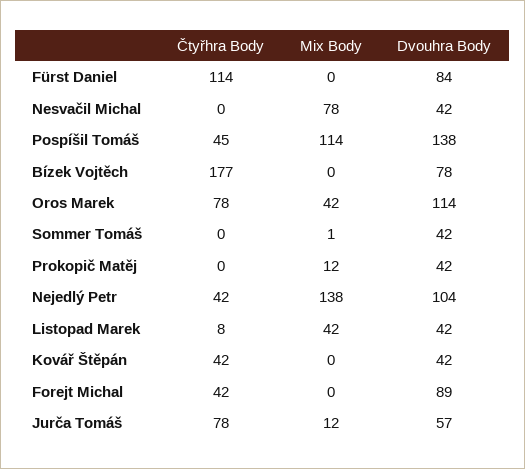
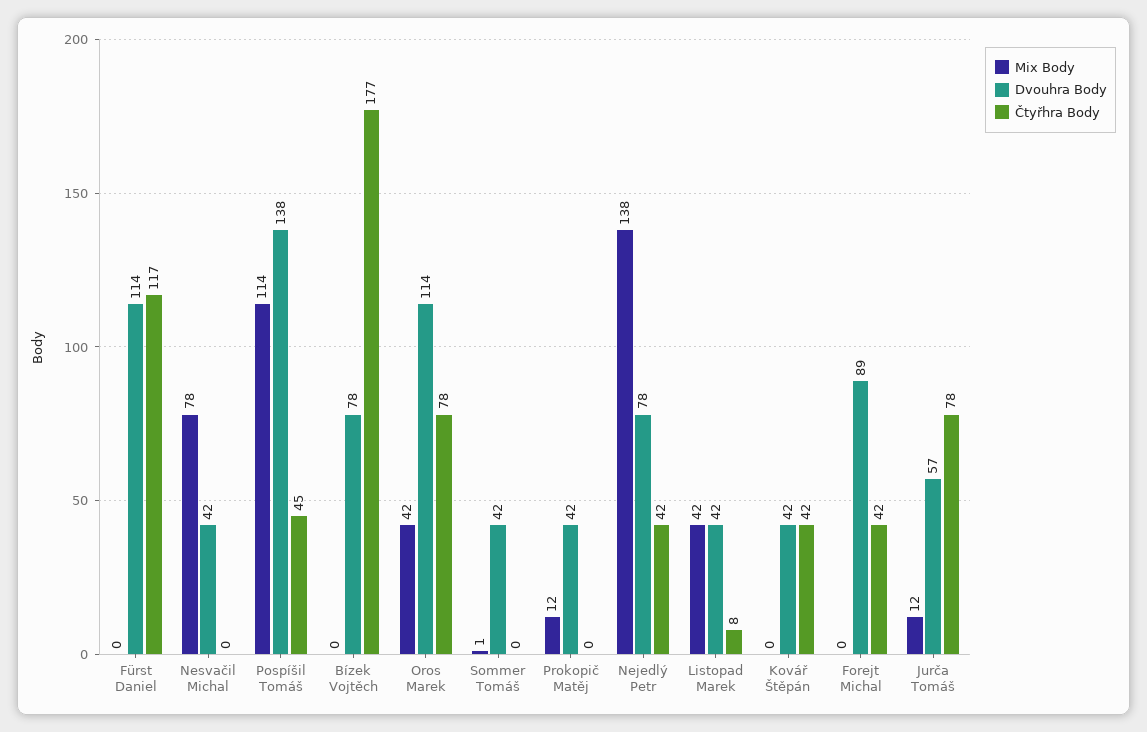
  {
    "Čtyřhra Body": {
-     "Fürst Daniel": 114,
+     "Fürst Daniel": 117,
      "Nesvačil Michal": 0,
      "Pospíšil Tomáš": 45,
      "Bízek Vojtěch": 177,
      "Oros Marek": 78,
      "Sommer Tomáš": 0,
      "Prokopič Matěj": 0,
      "Nejedlý Petr": 42,
      "Listopad Marek": 8,
      "Kovář Štěpán": 42,
      "Forejt Michal": 42,
      "Jurča Tomáš": 78
    },
    "Mix Body": {
      "Fürst Daniel": 0,
      "Nesvačil Michal": 78,
      "Pospíšil Tomáš": 114,
      "Bízek Vojtěch": 0,
      "Oros Marek": 42,
      "Sommer Tomáš": 1,
      "Prokopič Matěj": 12,
      "Nejedlý Petr": 138,
      "Listopad Marek": 42,
      "Kovář Štěpán": 0,
      "Forejt Michal": 0,
      "Jurča Tomáš": 12
    },
    "Dvouhra Body": {
-     "Fürst Daniel": 84,
+     "Fürst Daniel": 114,
      "Nesvačil Michal": 42,
      "Pospíšil Tomáš": 138,
      "Bízek Vojtěch": 78,
      "Oros Marek": 114,
      "Sommer Tomáš": 42,
      "Prokopič Matěj": 42,
-     "Nejedlý Petr": 104,
+     "Nejedlý Petr": 78,
      "Listopad Marek": 42,
      "Kovář Štěpán": 42,
      "Forejt Michal": 89,
      "Jurča Tomáš": 57
    }
  }

